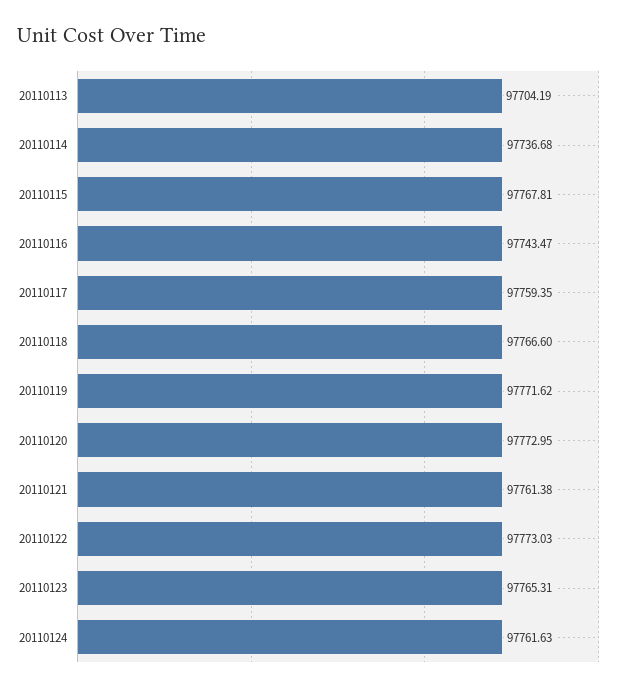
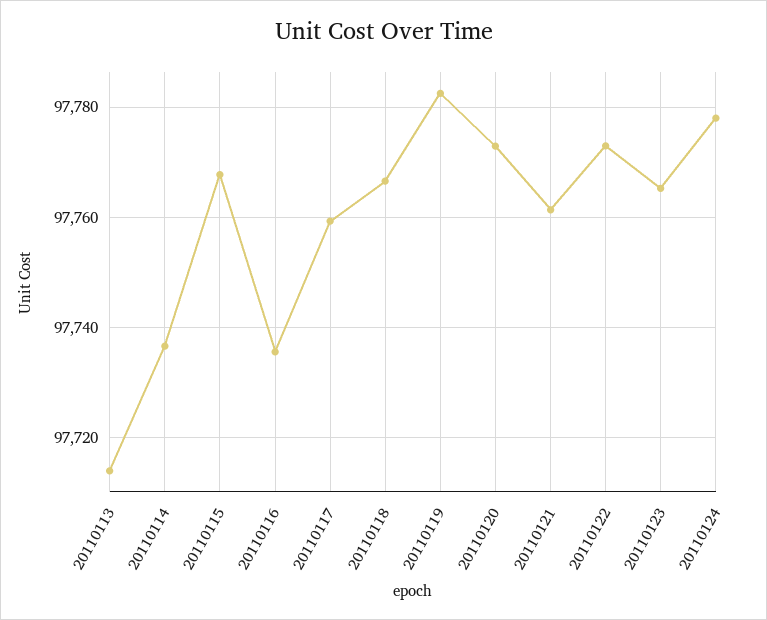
  {
-   "20110113": 97704.19,
+   "20110113": 97714,
    "20110114": 97736.68,
    "20110115": 97767.81,
-   "20110116": 97743.47,
+   "20110116": 97736,
    "20110117": 97759.35,
    "20110118": 97766.6,
-   "20110119": 97771.62,
+   "20110119": 97782,
    "20110120": 97772.95,
    "20110121": 97761.38,
    "20110122": 97773.03,
    "20110123": 97765.31,
-   "20110124": 97761.63
+   "20110124": 97778
  }

